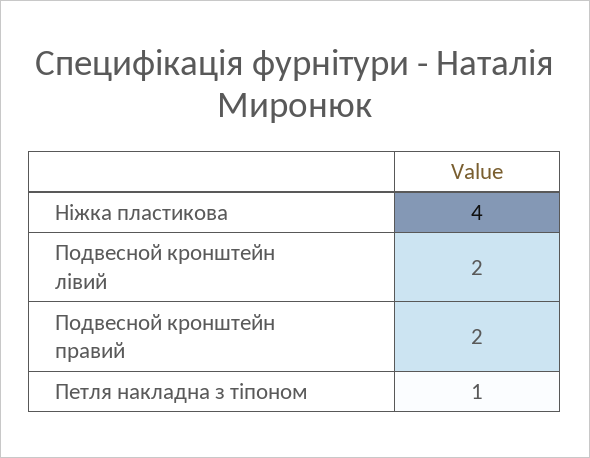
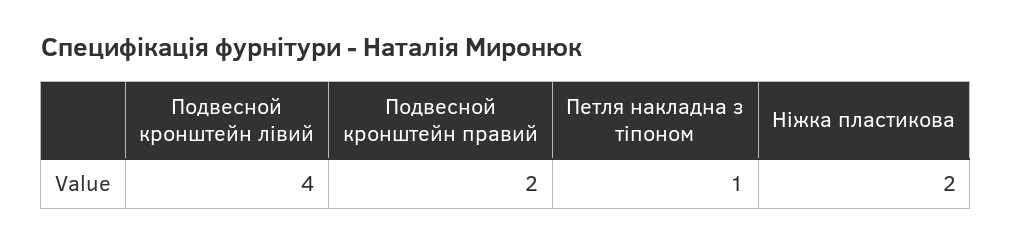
  {
-   "Ніжка пластикова": 4,
+   "Ніжка пластикова": 2,
-   "Подвесной кронштейн лівий": 2,
+   "Подвесной кронштейн лівий": 4,
    "Подвесной кронштейн правий": 2,
    "Петля накладна з тіпоном": 1
  }

